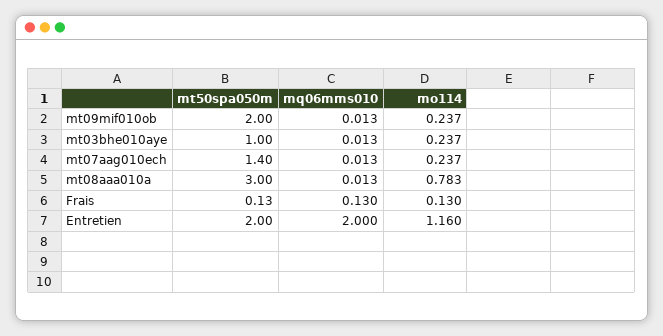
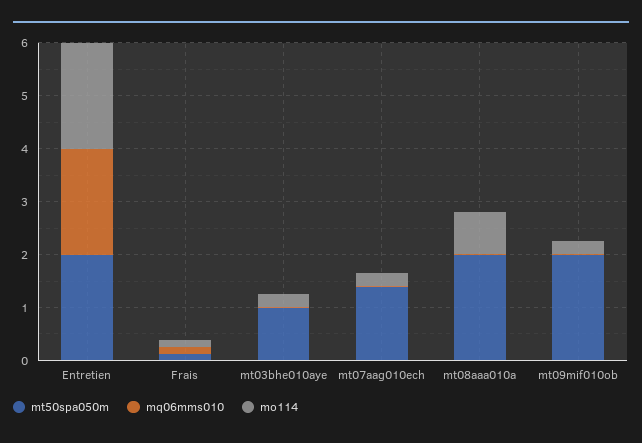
  {
    "mt50spa050m": {
      "mt09mif010ob": 2,
      "mt03bhe010aye": 1,
      "mt07aag010ech": 1.4,
-     "mt08aaa010a": 3,
+     "mt08aaa010a": 2,
      "Frais": 0.13,
      "Entretien": 2
    },
    "mq06mms010": {
      "mt09mif010ob": 0.013,
      "mt03bhe010aye": 0.013,
      "mt07aag010ech": 0.013,
      "mt08aaa010a": 0.013,
      "Frais": 0.13,
      "Entretien": 2
    },
    "mo114": {
      "mt09mif010ob": 0.237,
      "mt03bhe010aye": 0.237,
      "mt07aag010ech": 0.237,
      "mt08aaa010a": 0.783,
      "Frais": 0.13,
-     "Entretien": 1.16
+     "Entretien": 2
    }
  }

